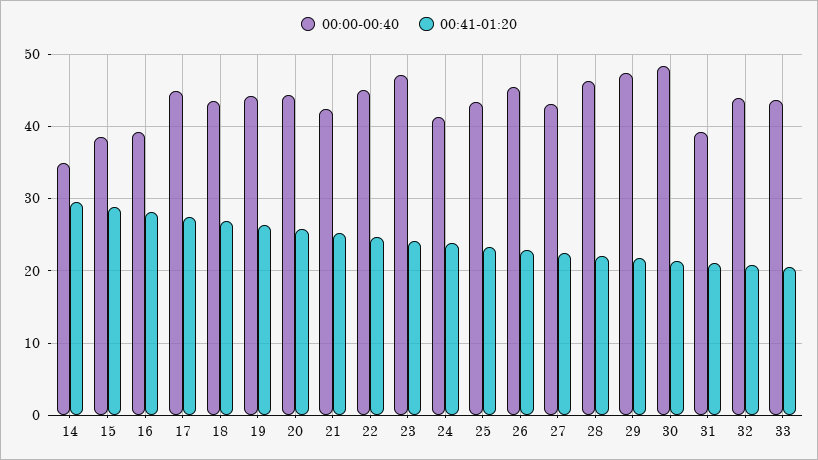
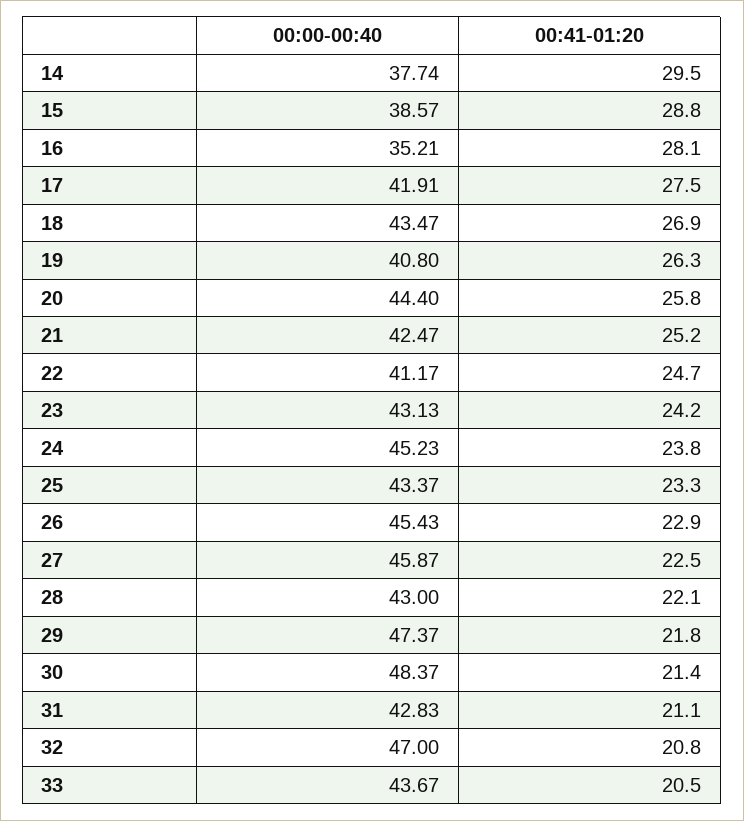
  {
    "00:00-00:40": {
-     "14": 35,
+     "14": 37.74,
      "15": 38.57,
-     "16": 39,
+     "16": 35.21,
-     "17": 45,
+     "17": 41.91,
      "18": 43.47,
-     "19": 44,
+     "19": 40.8,
      "20": 44.4,
      "21": 42.47,
-     "22": 45,
+     "22": 41.17,
-     "23": 47,
+     "23": 43.13,
-     "24": 41,
+     "24": 45.23,
      "25": 43.37,
      "26": 45.43,
-     "27": 43,
+     "27": 45.87,
-     "28": 46,
+     "28": 43,
      "29": 47.37,
      "30": 48.37,
-     "31": 39,
+     "31": 42.83,
-     "32": 44,
+     "32": 47,
      "33": 43.67
    },
    "00:41-01:20": {
      "14": 29.5,
      "15": 28.8,
      "16": 28.1,
      "17": 27.5,
      "18": 26.9,
      "19": 26.3,
      "20": 25.8,
      "21": 25.2,
      "22": 24.7,
      "23": 24.2,
      "24": 23.8,
      "25": 23.3,
      "26": 22.9,
      "27": 22.5,
      "28": 22.1,
      "29": 21.8,
      "30": 21.4,
      "31": 21.1,
      "32": 20.8,
      "33": 20.5
    }
  }

